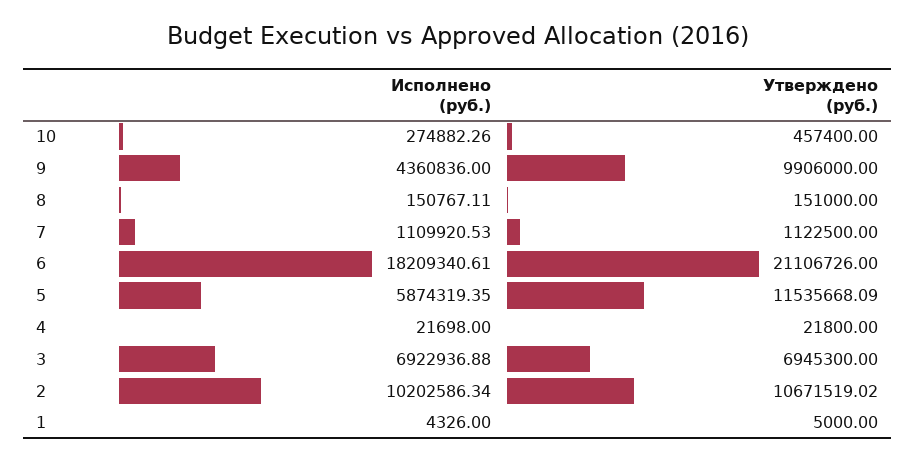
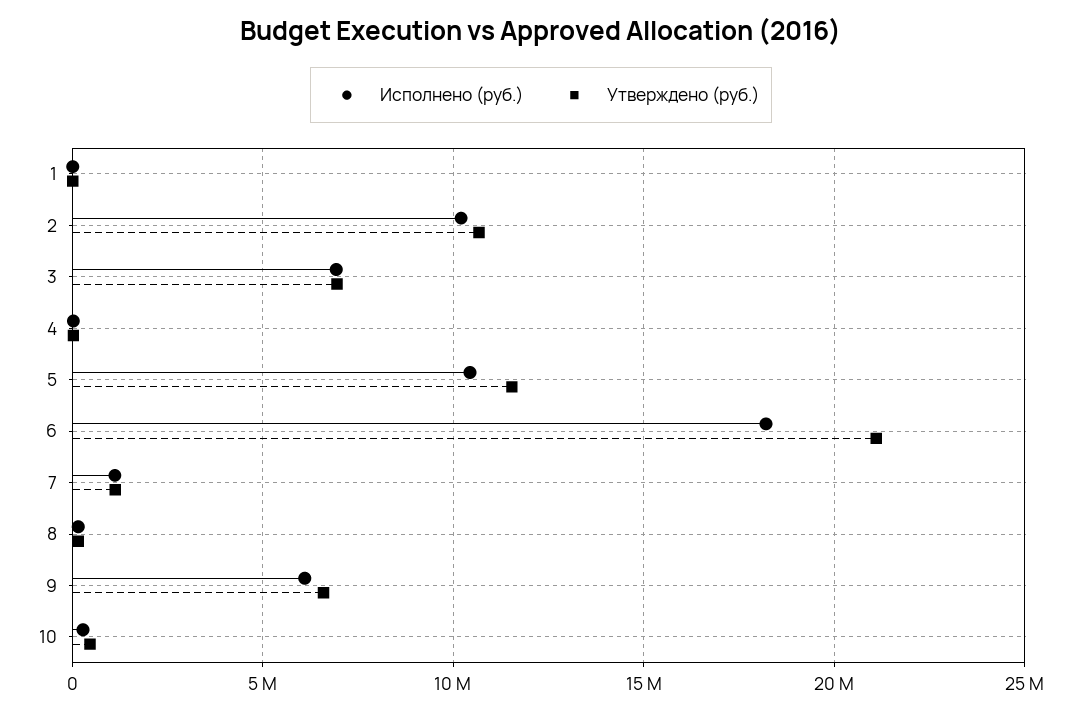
  {
    "Исполнено (руб.)": {
      "10": 274882.26,
-     "9": 4360836,
+     "9": 6000000,
      "8": 150767.11,
      "7": 1109920.53,
      "6": 18209340.61,
-     "5": 5874319.35,
+     "5": 10500000,
      "4": 21698,
      "3": 6922936.88,
      "2": 10202586.34,
      "1": 4326
    },
    "Утверждено (руб.)": {
      "10": 457400,
-     "9": 9906000,
+     "9": 6500000,
      "8": 151000,
      "7": 1122500,
      "6": 21106726,
      "5": 11535668.09,
      "4": 21800,
      "3": 6945300,
      "2": 10671519.02,
      "1": 5000
    }
  }

